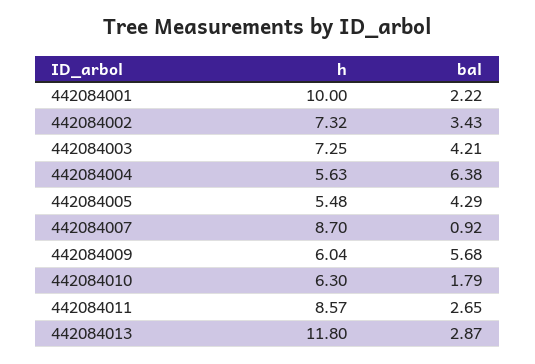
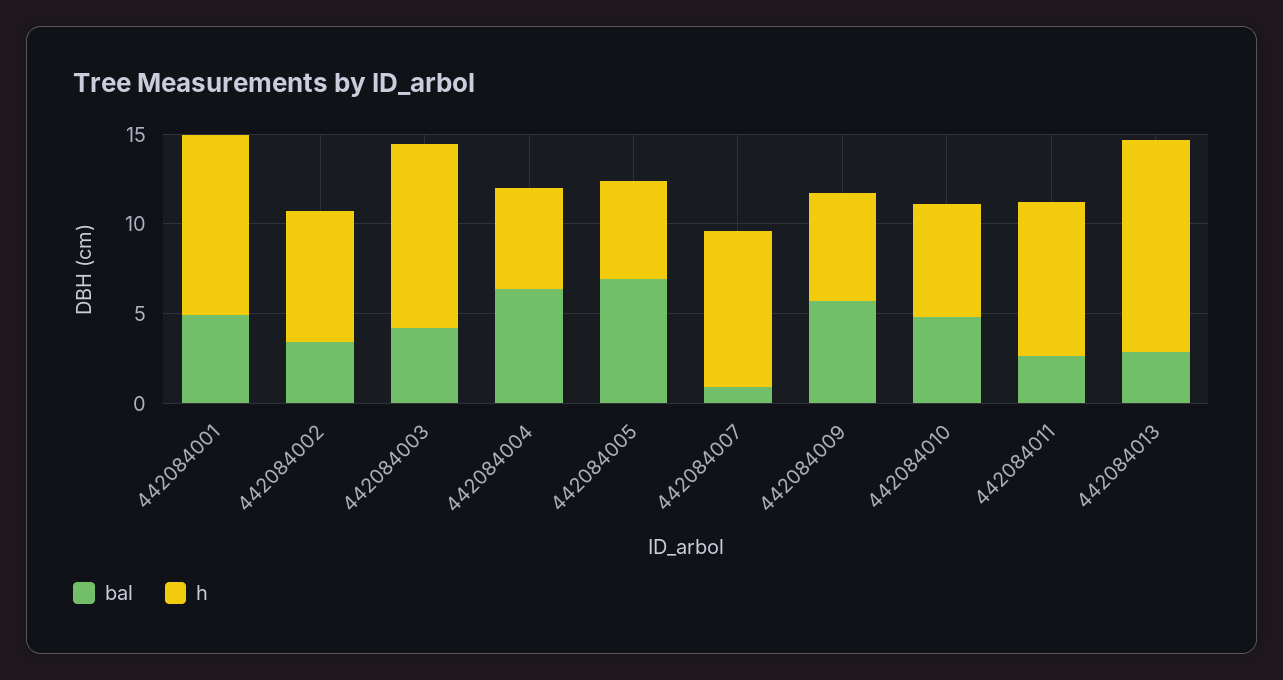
  {
    "h": {
      "442084001": 10,
      "442084002": 7.32,
-     "442084003": 7.25,
+     "442084003": 10,
      "442084004": 5.63,
      "442084005": 5.48,
      "442084007": 8.7,
      "442084009": 6.04,
      "442084010": 6.3,
      "442084011": 8.57,
      "442084013": 11.8
    },
    "bal": {
-     "442084001": 2.22,
+     "442084001": 5,
      "442084002": 3.43,
      "442084003": 4.21,
      "442084004": 6.38,
-     "442084005": 4.29,
+     "442084005": 7,
      "442084007": 0.92,
      "442084009": 5.68,
-     "442084010": 1.79,
+     "442084010": 5,
      "442084011": 2.65,
      "442084013": 2.87
    }
  }

